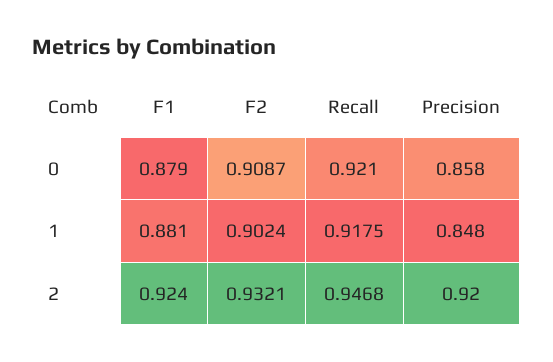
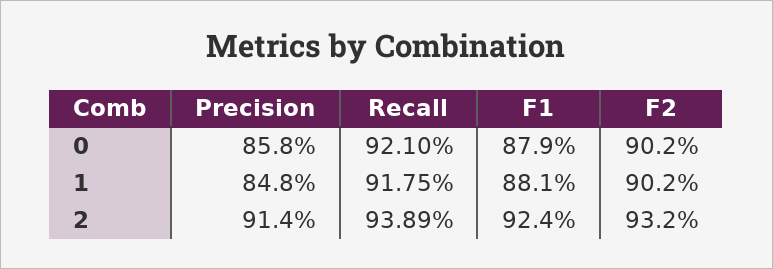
  {
    "F1": {
      "0": 0.879,
      "1": 0.881,
      "2": 0.924
    },
    "F2": {
-     "0": 0.9087,
+     "0": 0.902,
      "1": 0.9024,
      "2": 0.9321
    },
    "Recall": {
      "0": 0.921,
      "1": 0.9175,
-     "2": 0.9468
+     "2": 0.9389
    },
    "Precision": {
      "0": 0.858,
      "1": 0.848,
-     "2": 0.92
+     "2": 0.914
    }
  }

